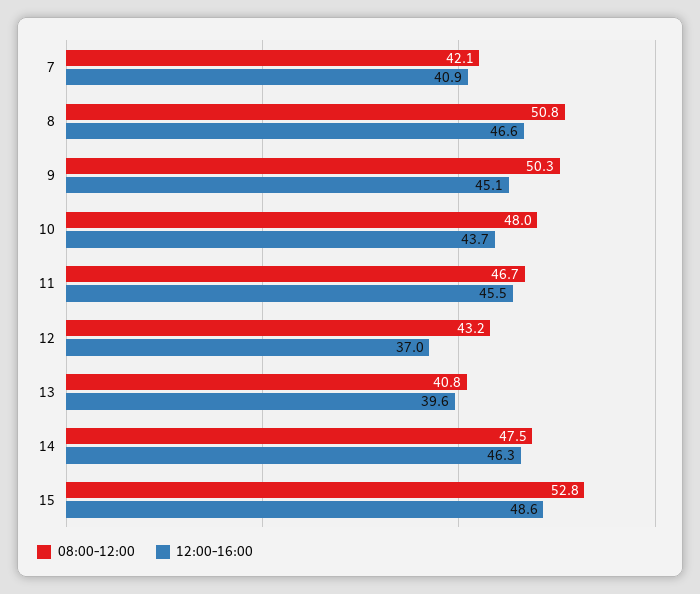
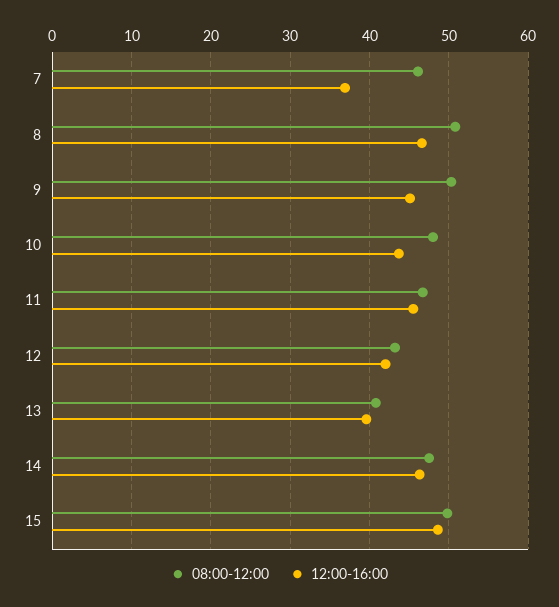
  {
    "08:00-12:00": {
-     "7": 42.1,
+     "7": 46,
      "8": 50.8,
      "9": 50.3,
      "10": 48,
      "11": 46.7,
      "12": 43.2,
      "13": 40.8,
      "14": 47.5,
-     "15": 52.8
+     "15": 50
    },
    "12:00-16:00": {
-     "7": 40.9,
+     "7": 37,
      "8": 46.6,
      "9": 45.1,
      "10": 43.7,
      "11": 45.5,
-     "12": 37,
+     "12": 42,
      "13": 39.6,
      "14": 46.3,
      "15": 48.6
    }
  }

